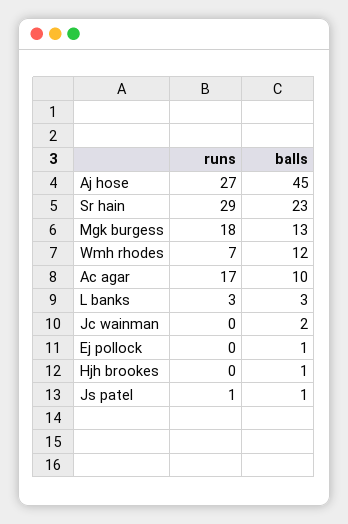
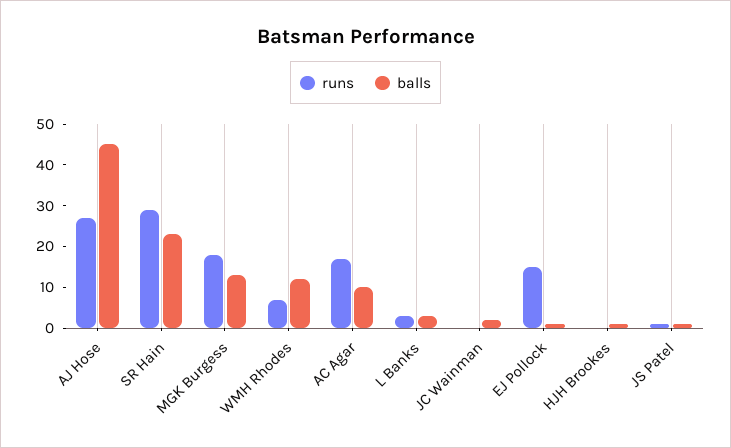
  {
    "runs": {
      "Aj hose": 27,
      "Sr hain": 29,
      "Mgk burgess": 18,
      "Wmh rhodes": 7,
      "Ac agar": 17,
      "L banks": 3,
      "Jc wainman": 0,
-     "Ej pollock": 0,
+     "Ej pollock": 15,
      "Hjh brookes": 0,
      "Js patel": 1
    },
    "balls": {
      "Aj hose": 45,
      "Sr hain": 23,
      "Mgk burgess": 13,
      "Wmh rhodes": 12,
      "Ac agar": 10,
      "L banks": 3,
      "Jc wainman": 2,
      "Ej pollock": 1,
      "Hjh brookes": 1,
      "Js patel": 1
    }
  }

